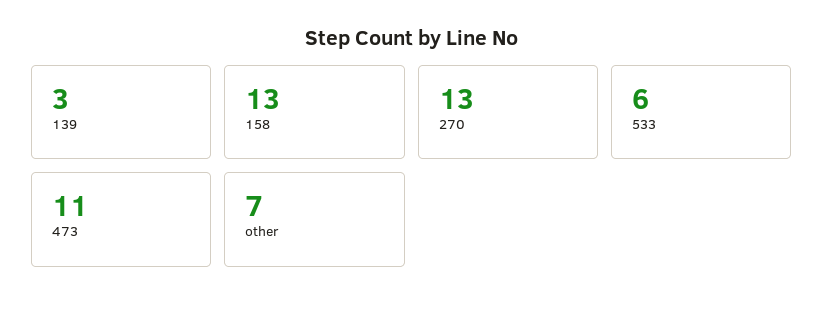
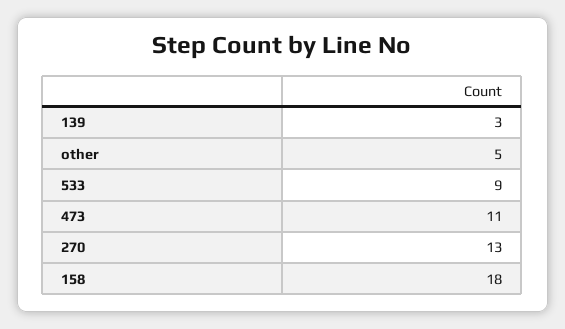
  {
    "139": 3,
-   "158": 13,
+   "158": 18,
    "270": 13,
-   "533": 6,
+   "533": 9,
    "473": 11,
-   "other": 7
+   "other": 5
  }

